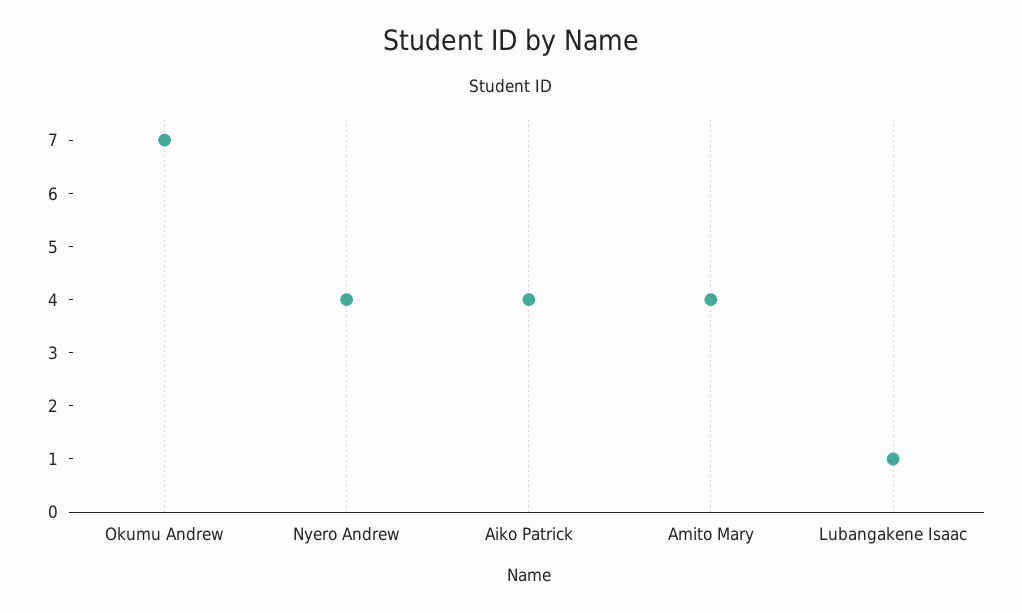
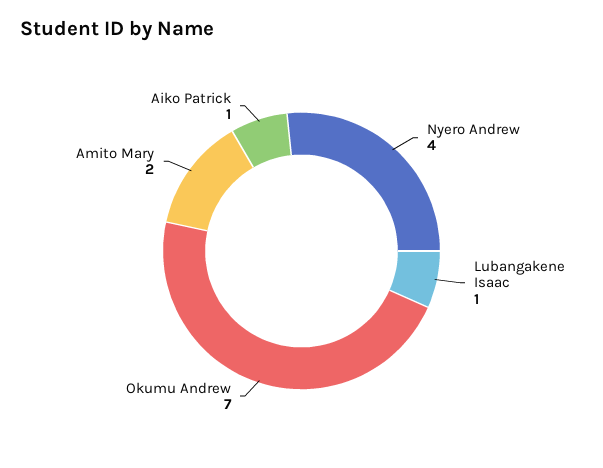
  {
    "Okumu Andrew": 7,
    "Nyero Andrew": 4,
-   "Aiko Patrick": 4,
+   "Aiko Patrick": 1,
-   "Amito Mary": 4,
+   "Amito Mary": 2,
    "Lubangakene Isaac": 1
  }

